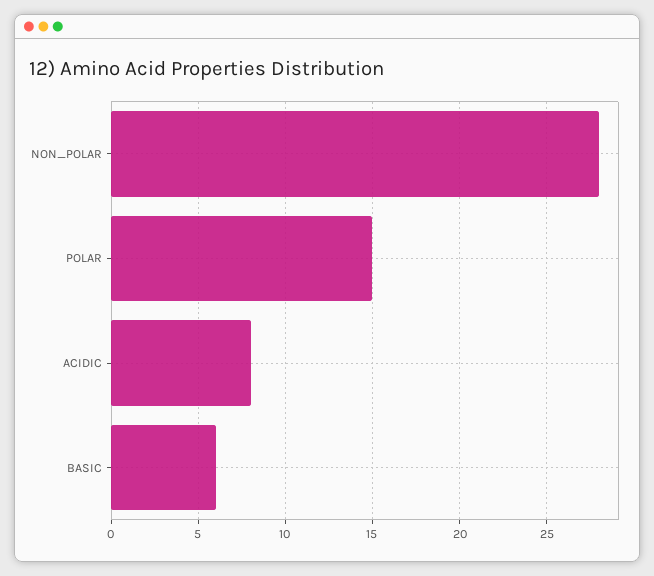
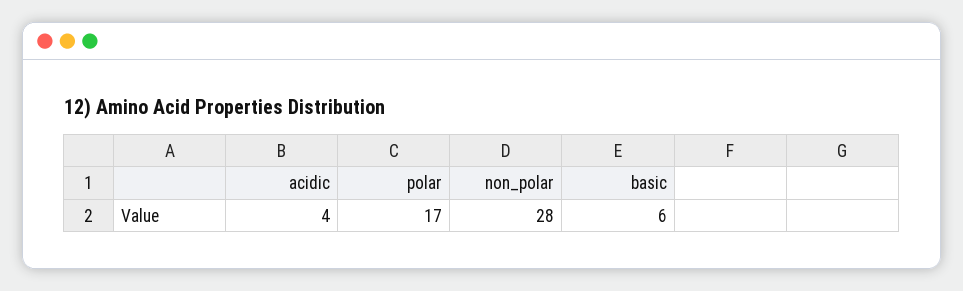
  {
    "NON_POLAR": 28,
-   "POLAR": 15,
+   "POLAR": 17,
-   "ACIDIC": 8,
+   "ACIDIC": 4,
    "BASIC": 6
  }

